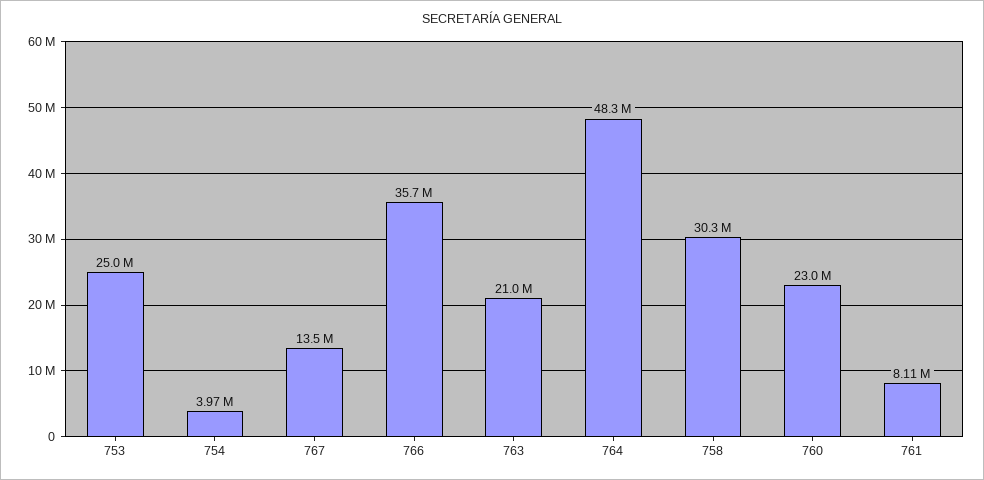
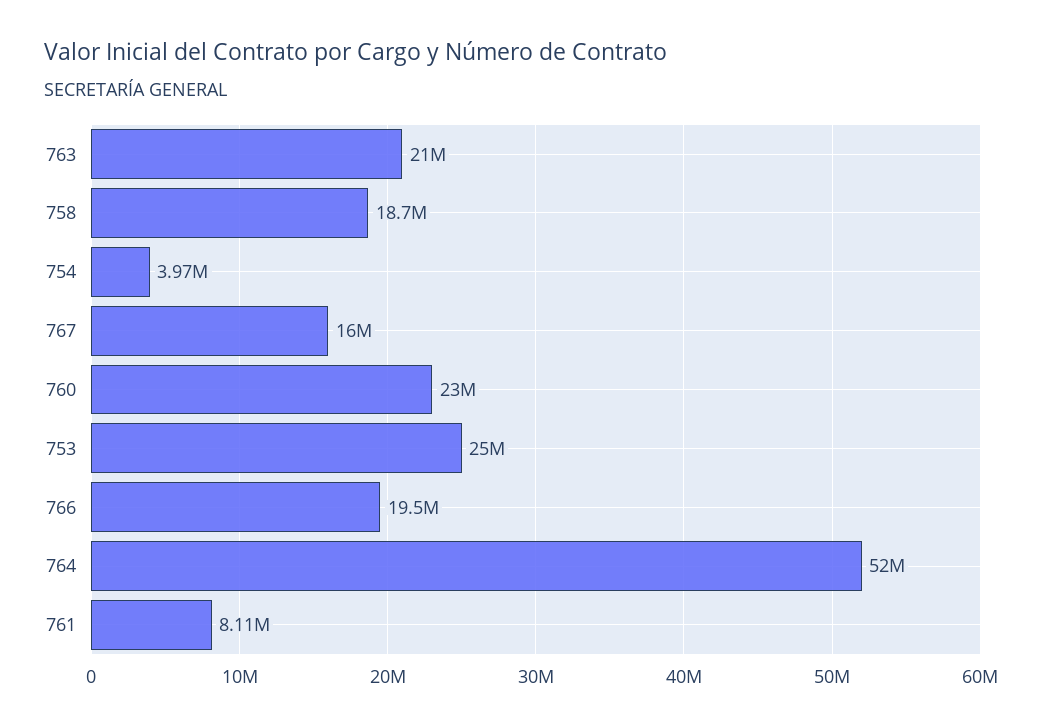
  {
    "753": 25000000,
    "754": 3970000,
-   "767": 13500000,
+   "767": 16000000,
-   "766": 35700000,
+   "766": 19500000,
    "763": 21000000,
-   "764": 48300000,
+   "764": 52000000,
-   "758": 30300000,
+   "758": 18700000,
    "760": 23000000,
    "761": 8110000
  }

